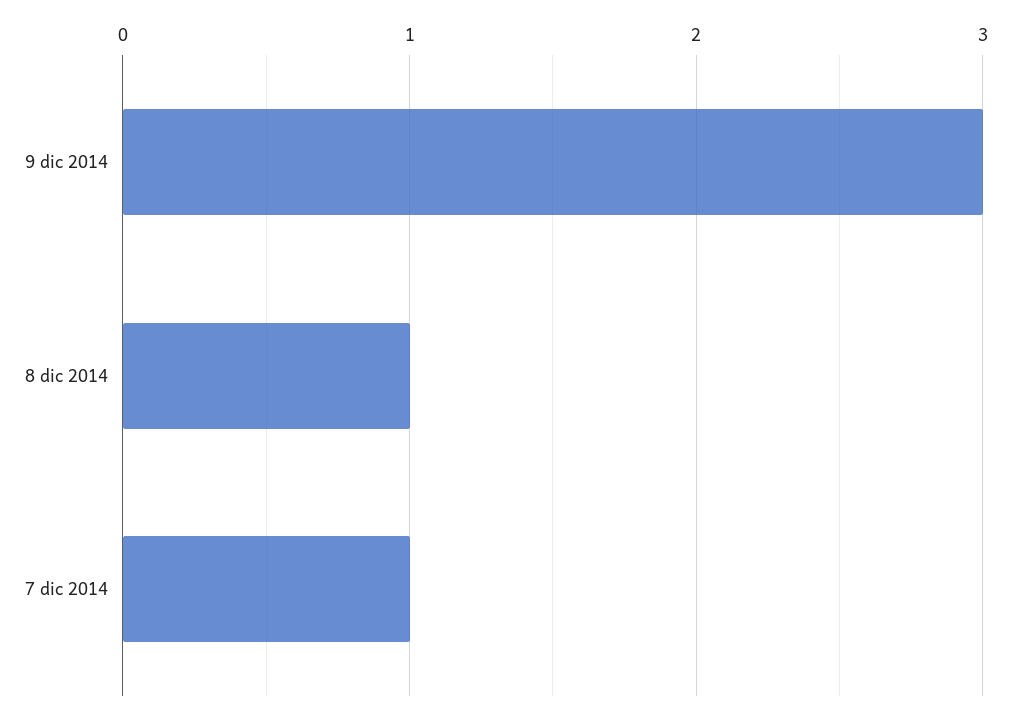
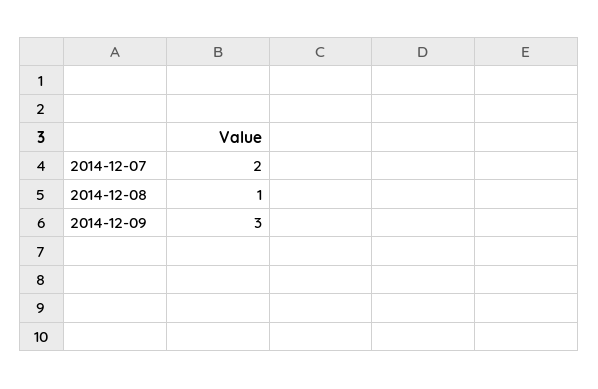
  {
    "9 dic 2014": 3,
    "8 dic 2014": 1,
-   "7 dic 2014": 1
+   "7 dic 2014": 2
  }

